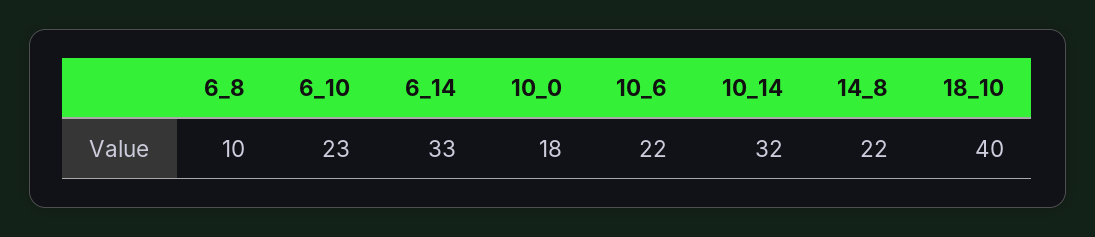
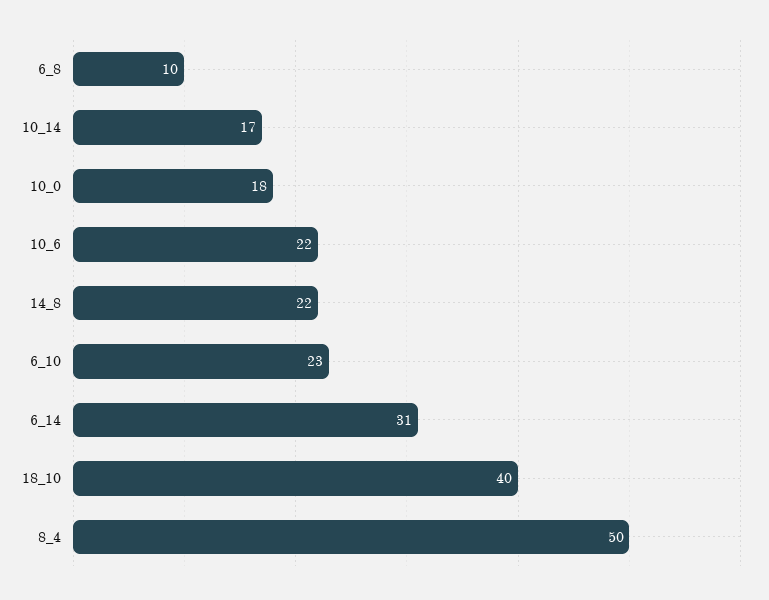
  {
    "6_8": 10,
    "6_10": 23,
-   "6_14": 33,
+   "6_14": 31,
    "10_0": 18,
    "10_6": 22,
-   "10_14": 32,
+   "10_14": 17,
    "14_8": 22,
-   "18_10": 40
+   "18_10": 40,
+   "8_4": 50
  }

